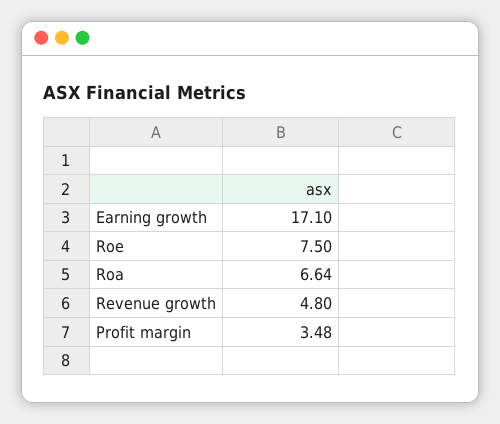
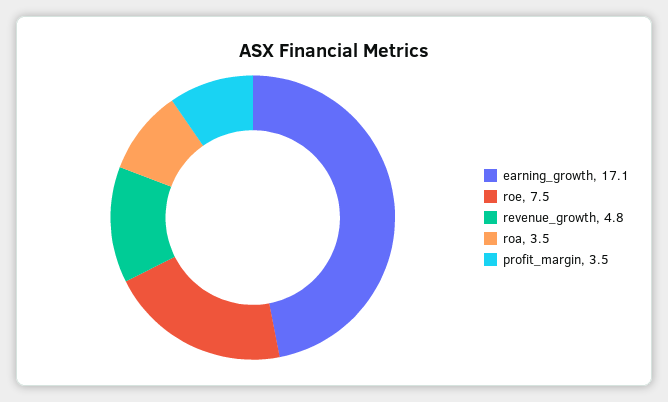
  {
    "Earning growth": 17.1,
    "Roe": 7.5,
-   "Roa": 6.64,
+   "Roa": 3.5,
    "Revenue growth": 4.8,
    "Profit margin": 3.48
  }

